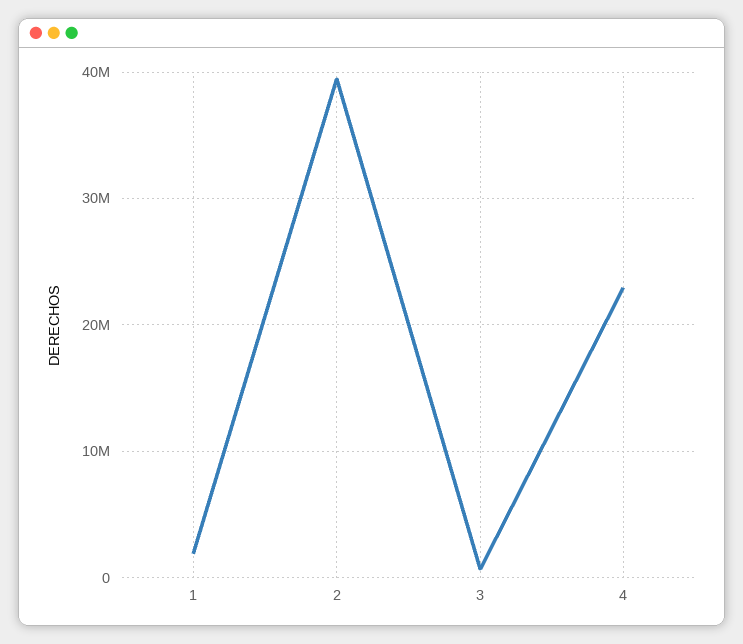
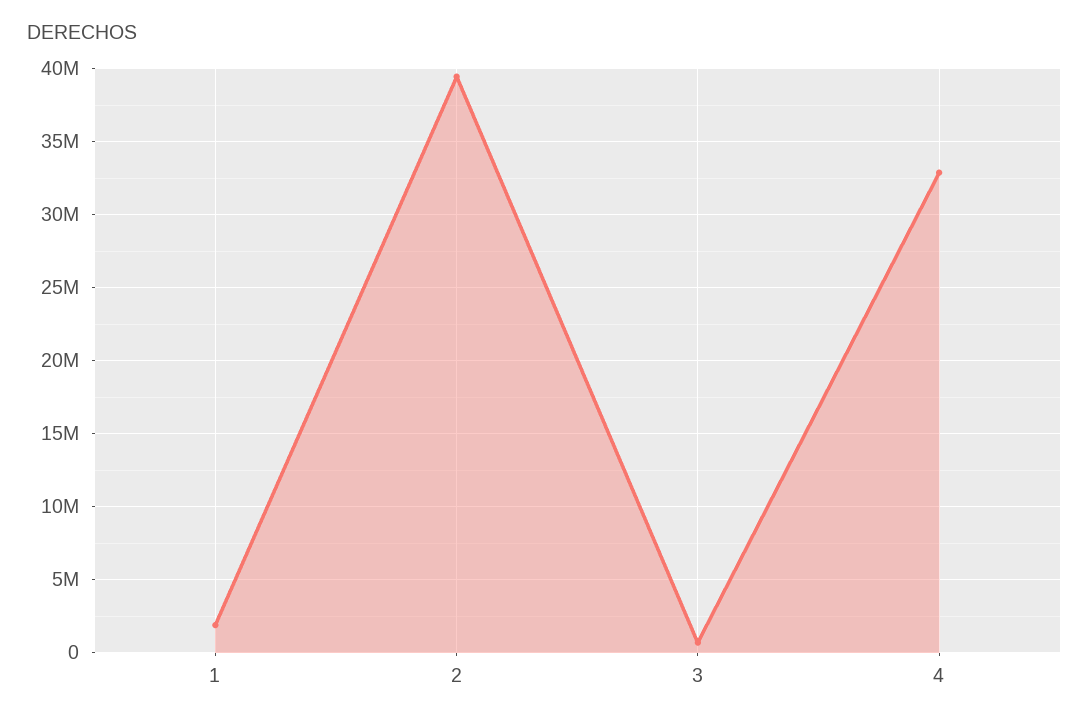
  {
    "1": 2000000,
    "2": 39500000,
    "3": 500000,
-   "4": 23000000
+   "4": 33000000
  }

